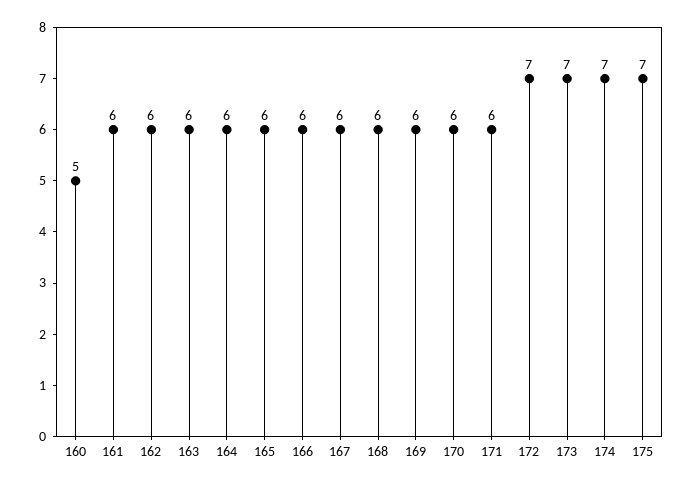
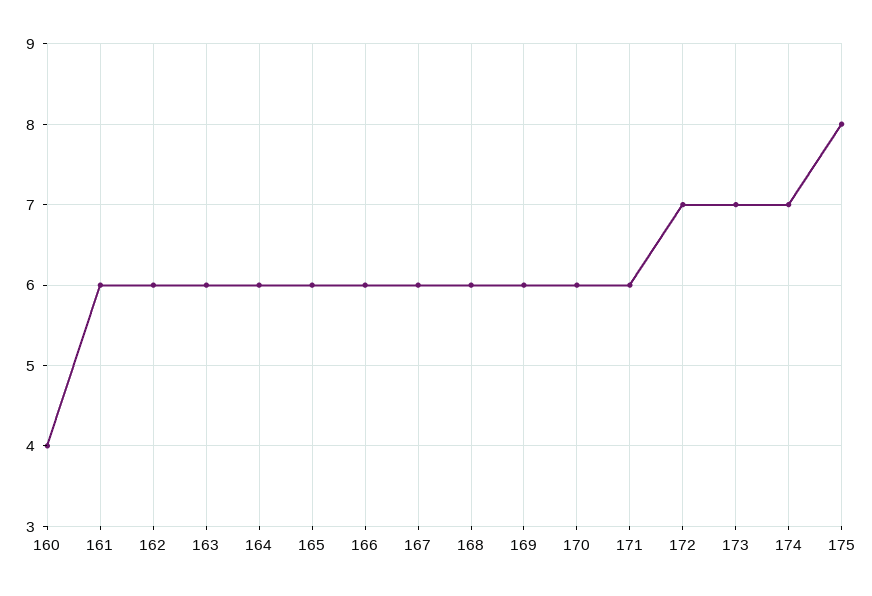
  {
-   "160": 5,
+   "160": 4,
    "161": 6,
    "162": 6,
    "163": 6,
    "164": 6,
    "165": 6,
    "166": 6,
    "167": 6,
    "168": 6,
    "169": 6,
    "170": 6,
    "171": 6,
    "172": 7,
    "173": 7,
    "174": 7,
-   "175": 7
+   "175": 8
  }

